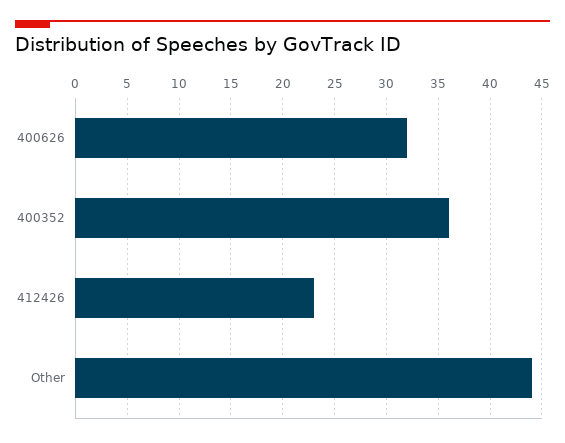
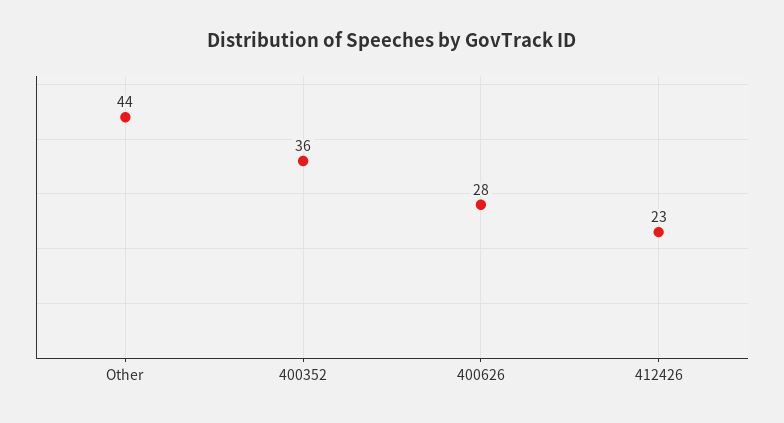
  {
-   "400626": 32,
+   "400626": 28,
    "400352": 36,
    "412426": 23,
    "Other": 44
  }

